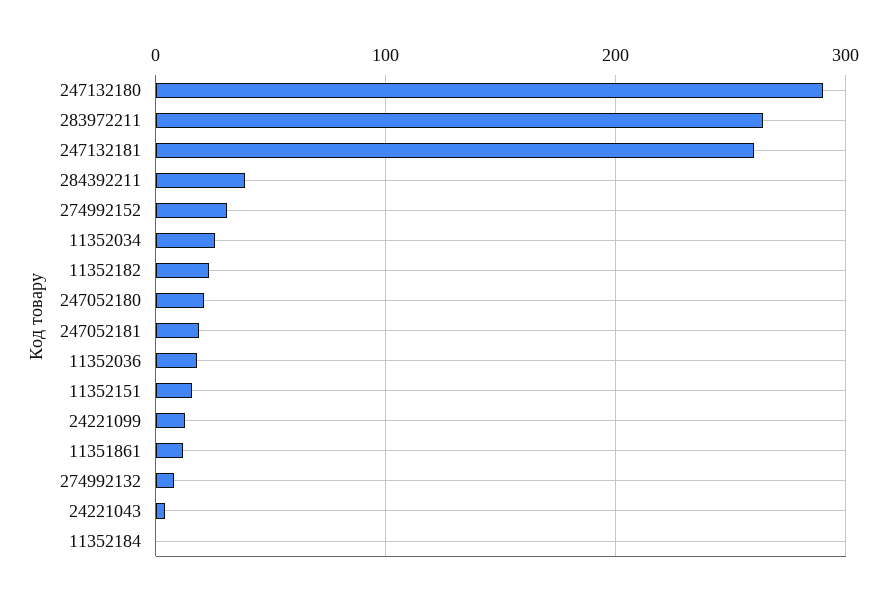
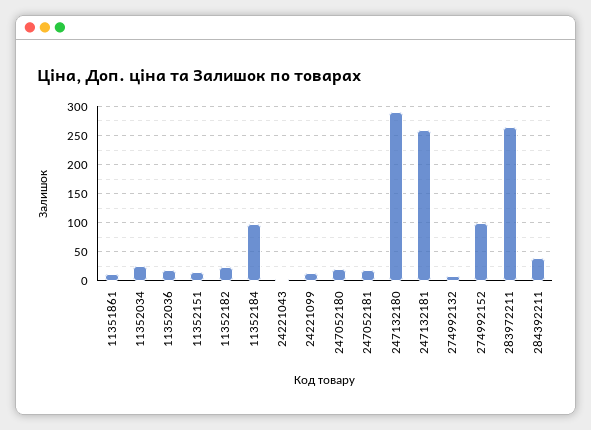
  {
    "247132180": 290,
    "283972211": 260,
    "247132181": 260,
    "284392211": 40,
-   "274992152": 30,
+   "274992152": 100,
    "11352034": 30,
    "11352182": 20,
    "247052180": 20,
    "247052181": 20,
    "11352036": 20,
    "11352151": 20,
    "24221099": 10,
    "11351861": 10,
    "274992132": 10,
    "24221043": 0,
-   "11352184": 0
+   "11352184": 100
  }

